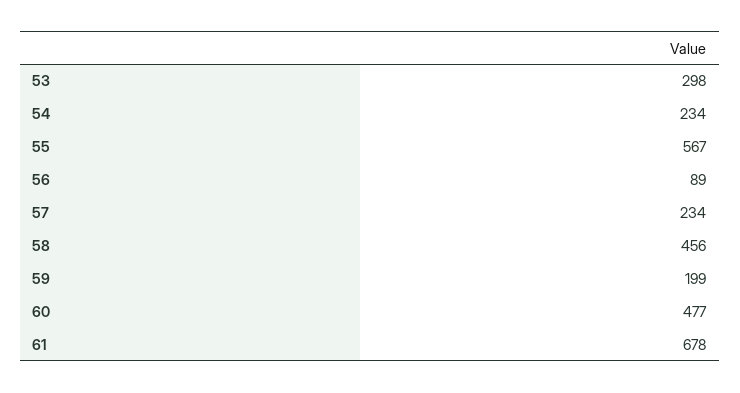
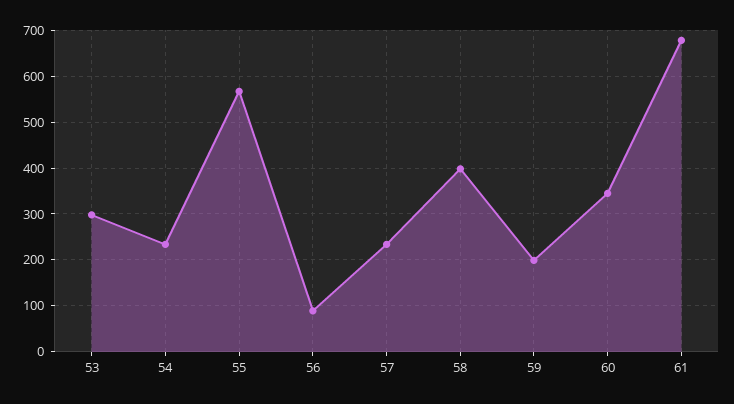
  {
    "53": 298,
    "54": 234,
    "55": 567,
    "56": 89,
    "57": 234,
-   "58": 456,
+   "58": 400,
    "59": 199,
-   "60": 477,
+   "60": 340,
    "61": 678
  }

